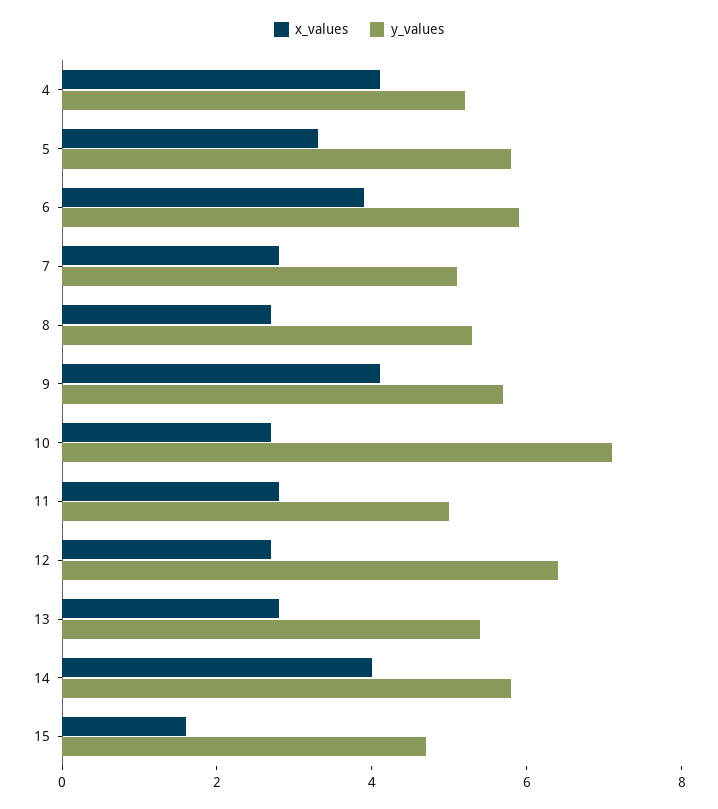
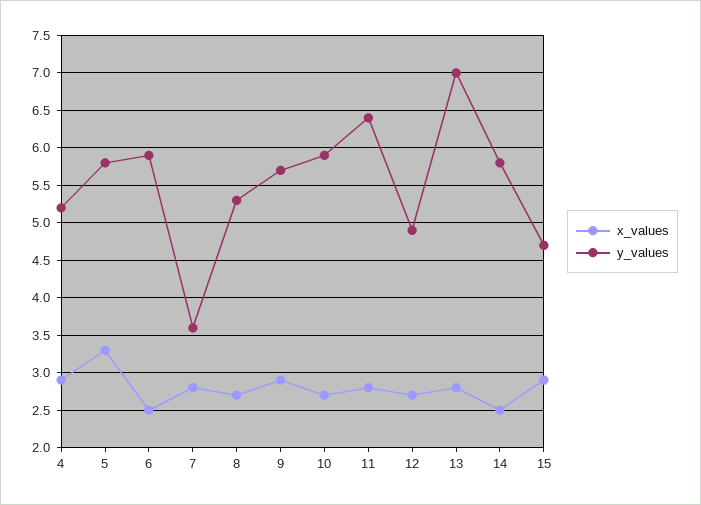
  {
    "x_values": {
-     "4": 4,
+     "4": 2.9,
      "5": 3.3,
-     "6": 4,
+     "6": 2.5,
      "7": 2.8,
      "8": 2.7,
-     "9": 4,
+     "9": 2.9,
      "10": 2.7,
      "11": 2.8,
      "12": 2.7,
      "13": 2.8,
-     "14": 4,
+     "14": 2.5,
-     "15": 1.5
+     "15": 2.9
    },
    "y_values": {
      "4": 5.2,
      "5": 5.8,
      "6": 5.9,
-     "7": 5,
+     "7": 3.6,
      "8": 5.3,
      "9": 5.7,
-     "10": 7,
+     "10": 5.9,
-     "11": 5,
+     "11": 6.4,
-     "12": 6.5,
+     "12": 4.9,
-     "13": 5.5,
+     "13": 7,
      "14": 5.8,
      "15": 4.7
    }
  }

